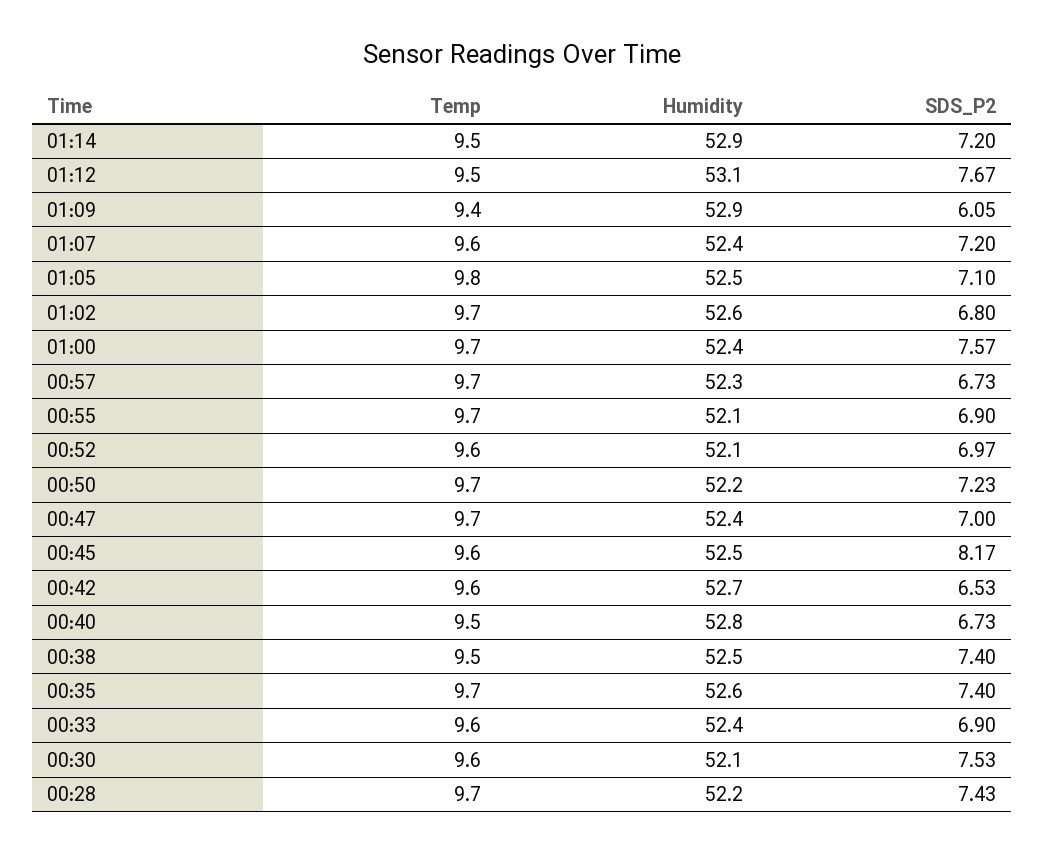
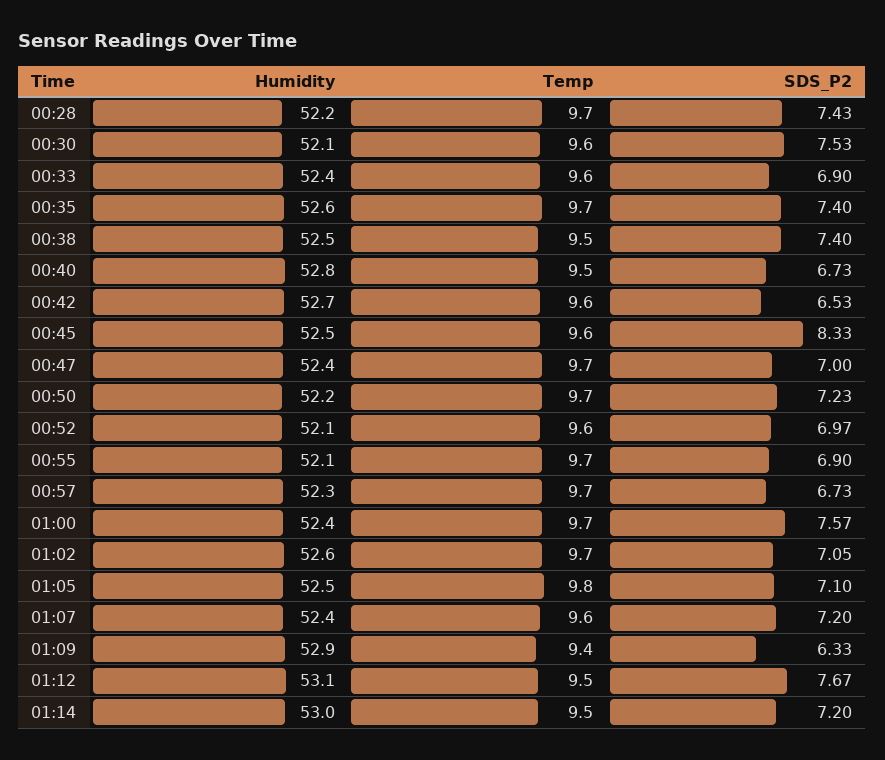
  {
    "Temp": {
      "01:14": 9.5,
      "01:12": 9.5,
      "01:09": 9.4,
      "01:07": 9.6,
      "01:05": 9.8,
      "01:02": 9.7,
      "01:00": 9.7,
      "00:57": 9.7,
      "00:55": 9.7,
      "00:52": 9.6,
      "00:50": 9.7,
      "00:47": 9.7,
      "00:45": 9.6,
      "00:42": 9.6,
      "00:40": 9.5,
      "00:38": 9.5,
      "00:35": 9.7,
      "00:33": 9.6,
      "00:30": 9.6,
      "00:28": 9.7
    },
    "Humidity": {
-     "01:14": 52.9,
+     "01:14": 53,
      "01:12": 53.1,
      "01:09": 52.9,
      "01:07": 52.4,
      "01:05": 52.5,
      "01:02": 52.6,
      "01:00": 52.4,
      "00:57": 52.3,
      "00:55": 52.1,
      "00:52": 52.1,
      "00:50": 52.2,
      "00:47": 52.4,
      "00:45": 52.5,
      "00:42": 52.7,
      "00:40": 52.8,
      "00:38": 52.5,
      "00:35": 52.6,
      "00:33": 52.4,
      "00:30": 52.1,
      "00:28": 52.2
    },
    "SDS_P2": {
      "01:14": 7.2,
      "01:12": 7.67,
-     "01:09": 6.05,
+     "01:09": 6.33,
      "01:07": 7.2,
      "01:05": 7.1,
-     "01:02": 6.8,
+     "01:02": 7.05,
      "01:00": 7.57,
      "00:57": 6.73,
      "00:55": 6.9,
      "00:52": 6.97,
      "00:50": 7.23,
      "00:47": 7,
-     "00:45": 8.17,
+     "00:45": 8.33,
      "00:42": 6.53,
      "00:40": 6.73,
      "00:38": 7.4,
      "00:35": 7.4,
      "00:33": 6.9,
      "00:30": 7.53,
      "00:28": 7.43
    }
  }

